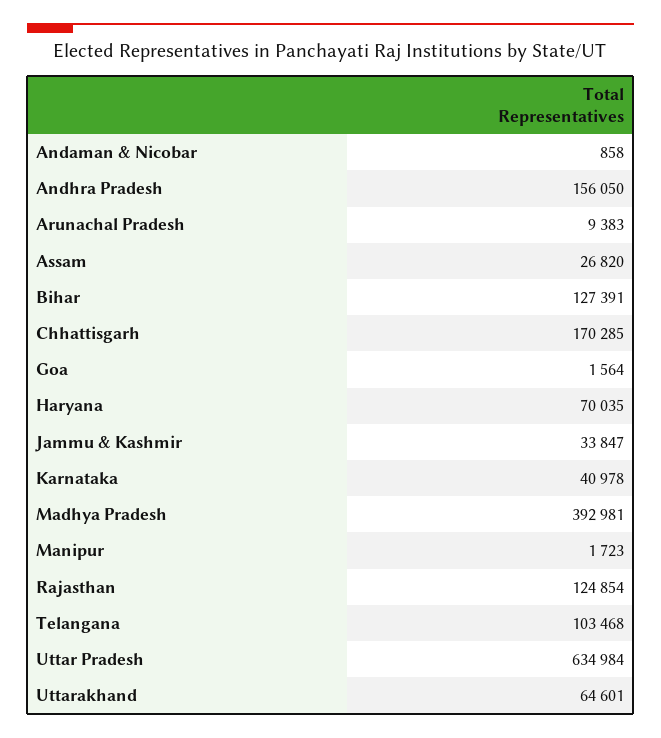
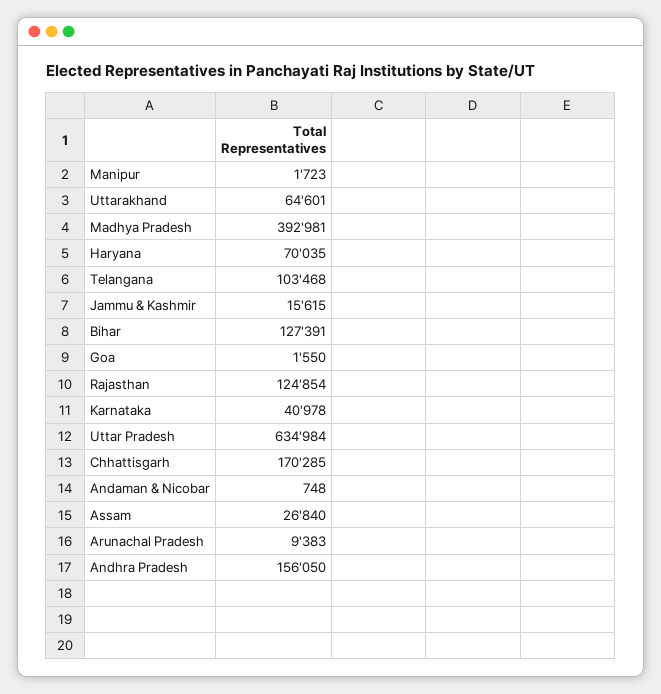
  {
-   "Andaman & Nicobar": 858,
+   "Andaman & Nicobar": 748,
    "Andhra Pradesh": 156050,
    "Arunachal Pradesh": 9383,
-   "Assam": 26820,
+   "Assam": 26840,
    "Bihar": 127391,
    "Chhattisgarh": 170285,
-   "Goa": 1564,
+   "Goa": 1550,
    "Haryana": 70035,
-   "Jammu & Kashmir": 33847,
+   "Jammu & Kashmir": 15615,
    "Karnataka": 40978,
    "Madhya Pradesh": 392981,
    "Manipur": 1723,
    "Rajasthan": 124854,
    "Telangana": 103468,
    "Uttar Pradesh": 634984,
    "Uttarakhand": 64601
  }

